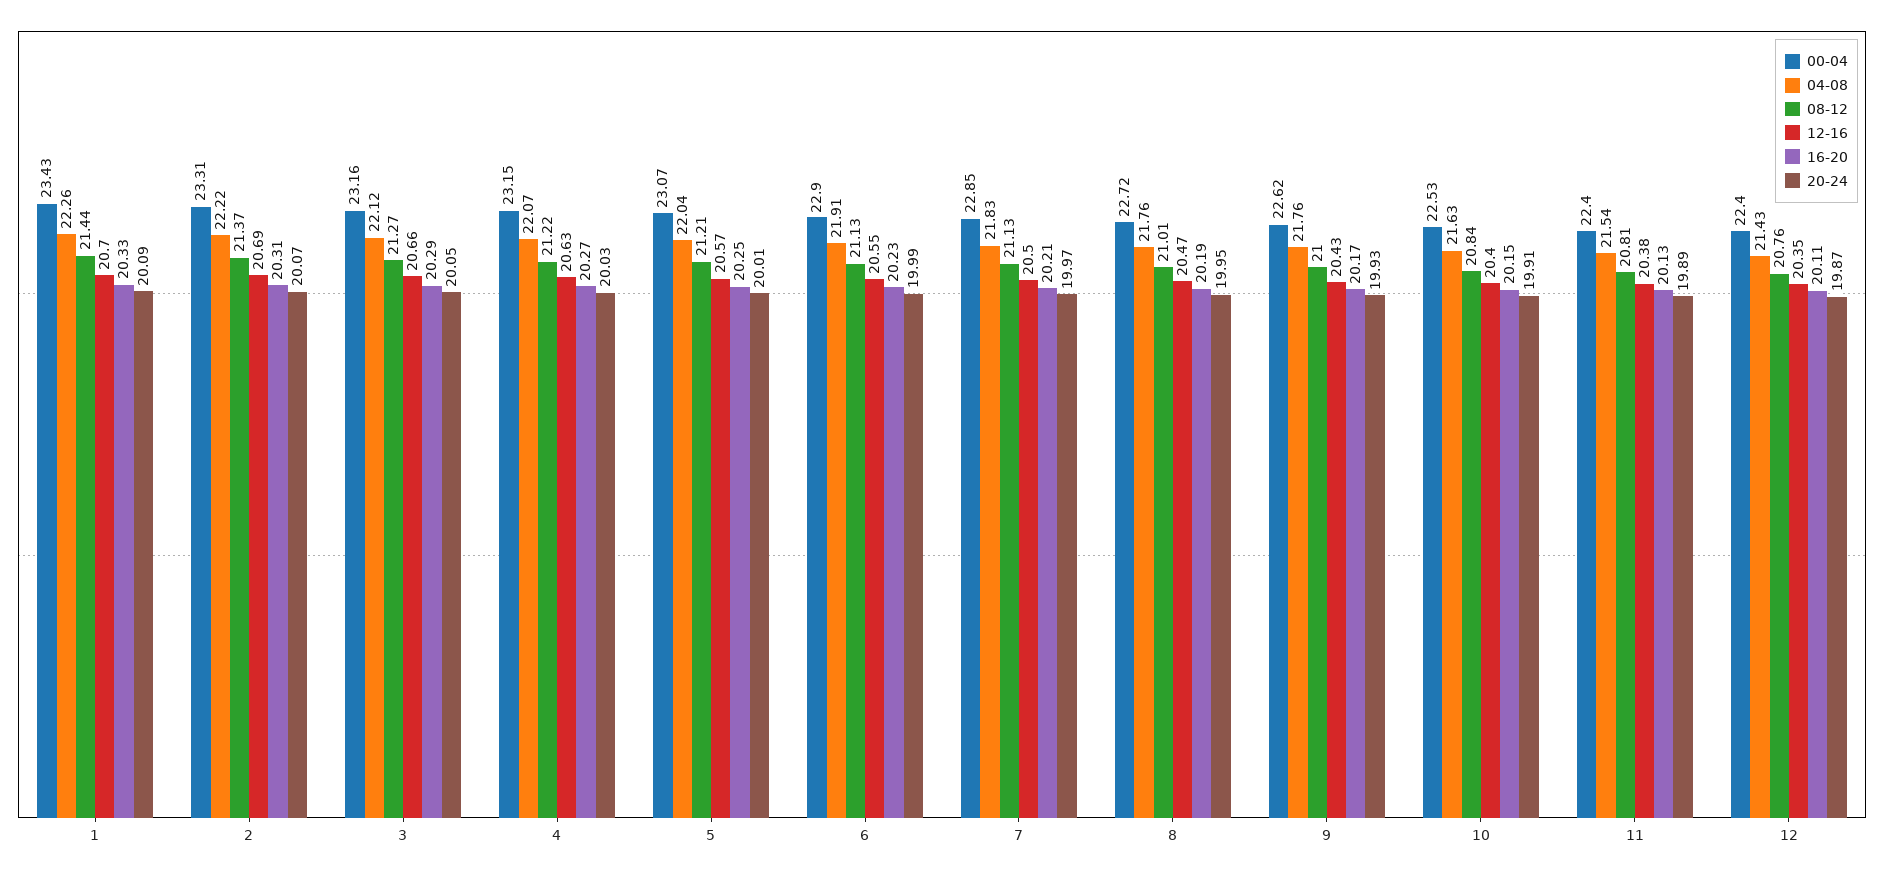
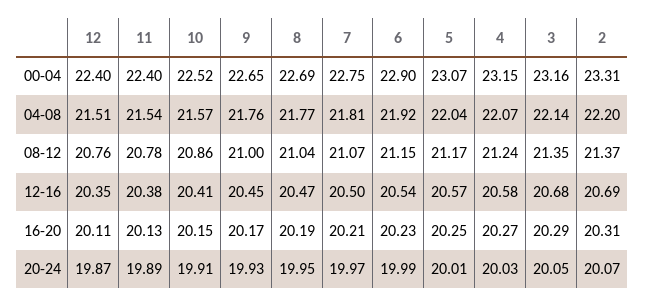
  {
    "00-04": {
-     "1": 23.43,
      "2": 23.31,
      "3": 23.16,
      "4": 23.15,
      "5": 23.07,
      "6": 22.9,
-     "7": 22.85,
+     "7": 22.75,
-     "8": 22.72,
+     "8": 22.69,
-     "9": 22.62,
+     "9": 22.65,
-     "10": 22.53,
+     "10": 22.52,
      "11": 22.4,
      "12": 22.4
    },
    "04-08": {
-     "1": 22.26,
-     "2": 22.22,
+     "2": 22.2,
-     "3": 22.12,
+     "3": 22.14,
      "4": 22.07,
      "5": 22.04,
-     "6": 21.91,
+     "6": 21.92,
-     "7": 21.83,
+     "7": 21.81,
-     "8": 21.76,
+     "8": 21.77,
      "9": 21.76,
-     "10": 21.63,
+     "10": 21.57,
      "11": 21.54,
-     "12": 21.43
+     "12": 21.51
    },
    "08-12": {
-     "1": 21.44,
      "2": 21.37,
-     "3": 21.27,
+     "3": 21.35,
-     "4": 21.22,
+     "4": 21.24,
-     "5": 21.21,
+     "5": 21.17,
-     "6": 21.13,
+     "6": 21.15,
-     "7": 21.13,
+     "7": 21.07,
-     "8": 21.01,
+     "8": 21.04,
      "9": 21,
-     "10": 20.84,
+     "10": 20.86,
-     "11": 20.81,
+     "11": 20.78,
      "12": 20.76
    },
    "12-16": {
-     "1": 20.7,
      "2": 20.69,
-     "3": 20.66,
+     "3": 20.68,
-     "4": 20.63,
+     "4": 20.58,
      "5": 20.57,
-     "6": 20.55,
+     "6": 20.54,
      "7": 20.5,
      "8": 20.47,
-     "9": 20.43,
+     "9": 20.45,
-     "10": 20.4,
+     "10": 20.41,
      "11": 20.38,
      "12": 20.35
    },
    "16-20": {
-     "1": 20.33,
      "2": 20.31,
      "3": 20.29,
      "4": 20.27,
      "5": 20.25,
      "6": 20.23,
      "7": 20.21,
      "8": 20.19,
      "9": 20.17,
      "10": 20.15,
      "11": 20.13,
      "12": 20.11
    },
    "20-24": {
-     "1": 20.09,
      "2": 20.07,
      "3": 20.05,
      "4": 20.03,
      "5": 20.01,
      "6": 19.99,
      "7": 19.97,
      "8": 19.95,
      "9": 19.93,
      "10": 19.91,
      "11": 19.89,
      "12": 19.87
    }
  }

